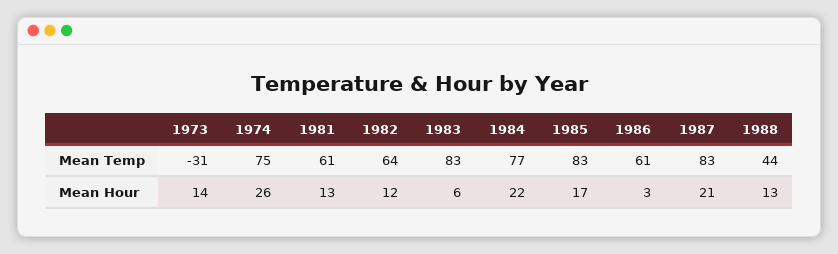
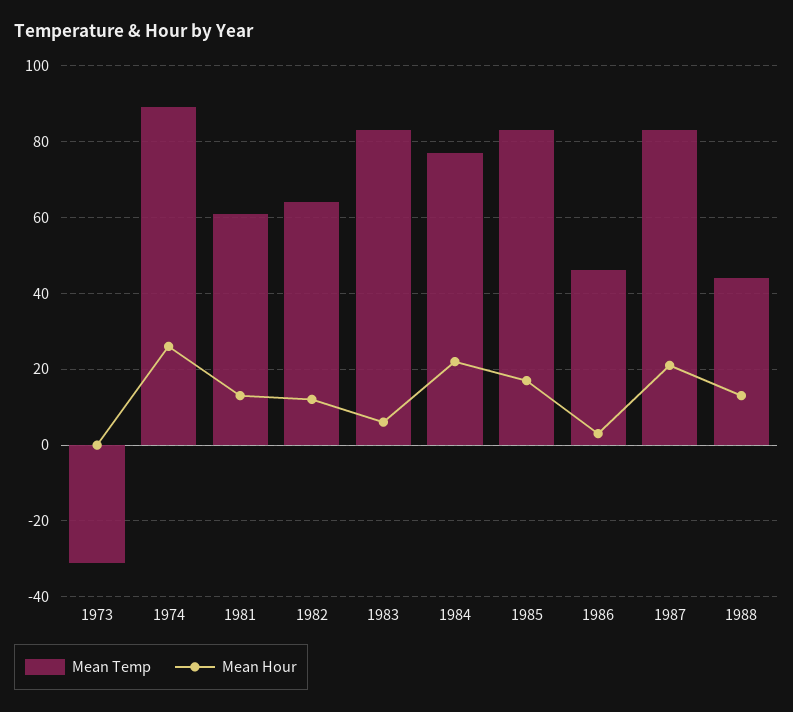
  {
    "Mean Temp": {
      "1973": -31,
-     "1974": 75,
+     "1974": 90,
      "1981": 61,
      "1982": 64,
      "1983": 83,
      "1984": 77,
      "1985": 83,
-     "1986": 61,
+     "1986": 45,
      "1987": 83,
      "1988": 44
    },
    "Mean Hour": {
-     "1973": 14,
+     "1973": 0,
      "1974": 26,
      "1981": 13,
      "1982": 12,
      "1983": 6,
      "1984": 22,
      "1985": 17,
      "1986": 3,
      "1987": 21,
      "1988": 13
    }
  }

